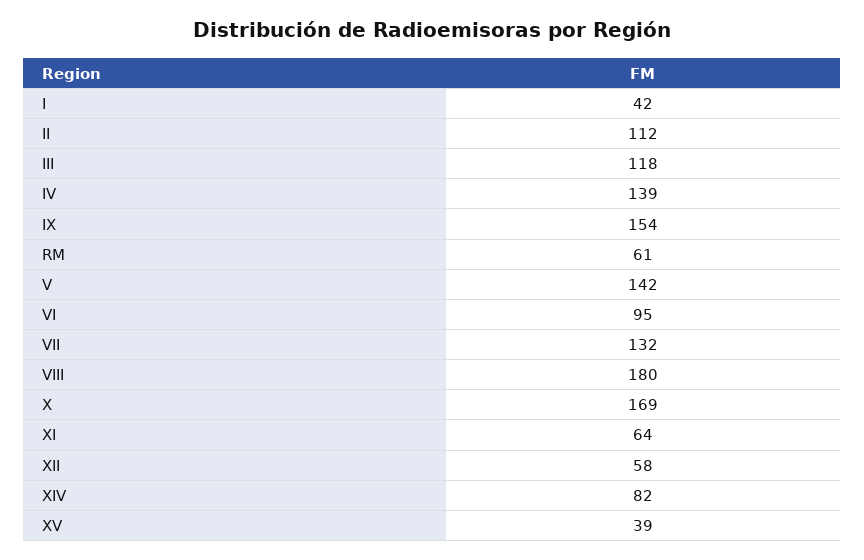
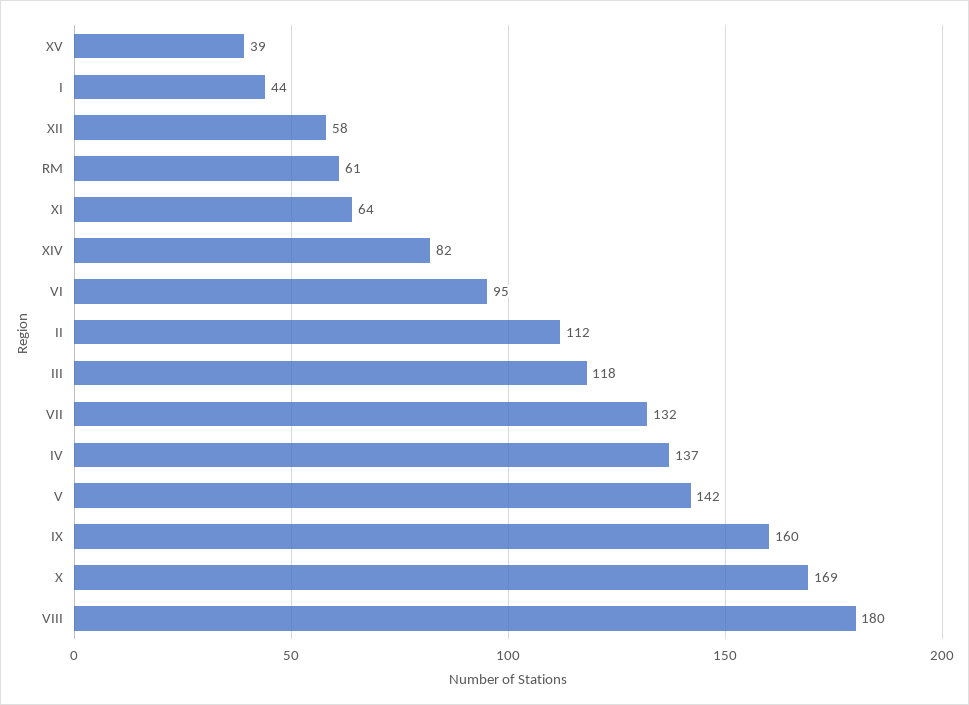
  {
-   "I": 42,
+   "I": 44,
    "II": 112,
    "III": 118,
-   "IV": 139,
+   "IV": 137,
-   "IX": 154,
+   "IX": 160,
    "RM": 61,
    "V": 142,
    "VI": 95,
    "VII": 132,
    "VIII": 180,
    "X": 169,
    "XI": 64,
    "XII": 58,
    "XIV": 82,
    "XV": 39
  }

